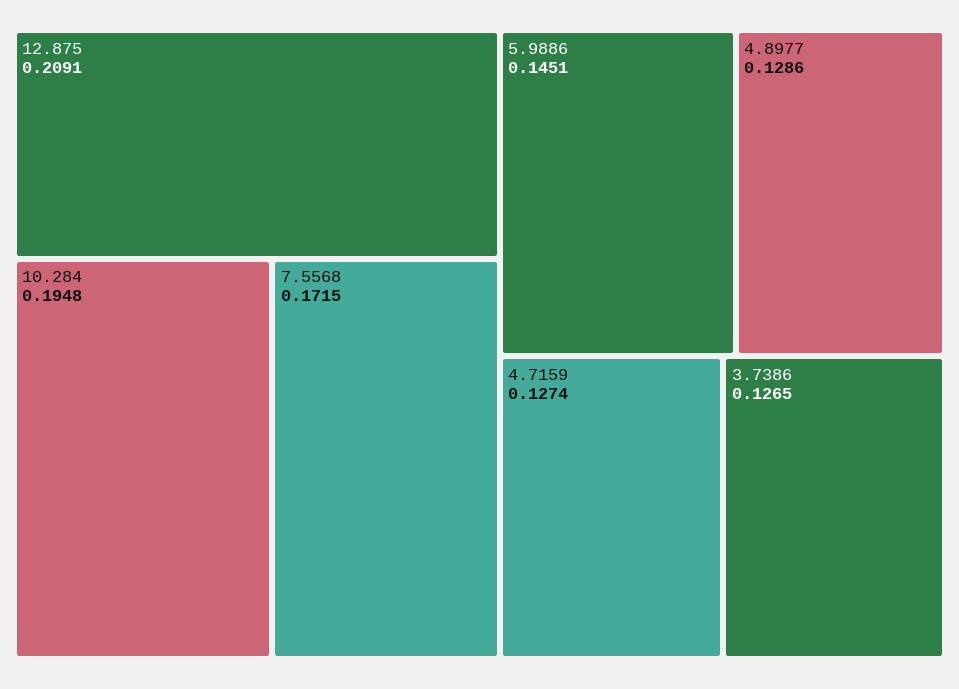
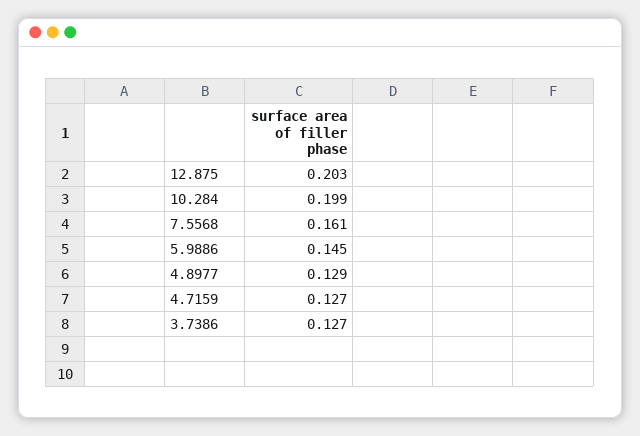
  {
-   "12.875": 0.2091,
+   "12.875": 0.203,
-   "10.284": 0.1948,
+   "10.284": 0.199,
-   "7.5568": 0.1715,
+   "7.5568": 0.161,
    "5.9886": 0.1451,
    "4.8977": 0.1286,
    "4.7159": 0.1274,
    "3.7386": 0.1265
  }

